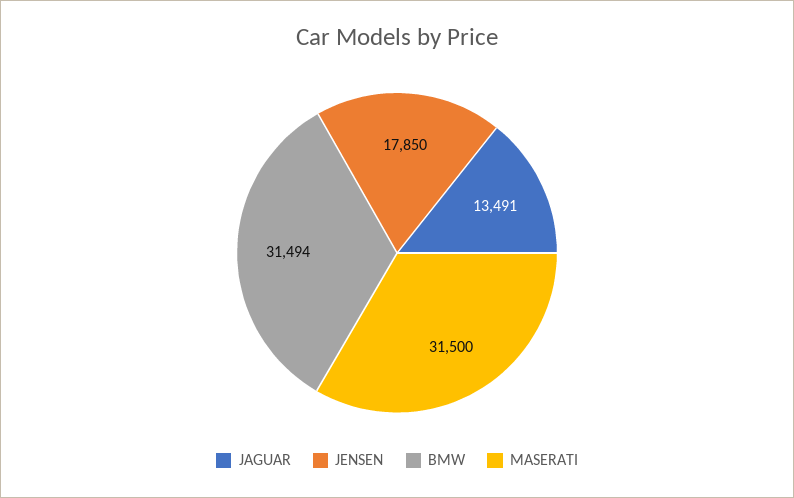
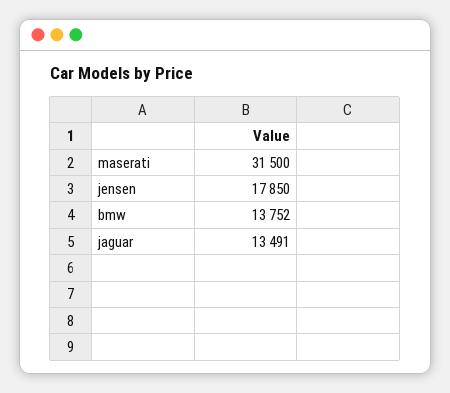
  {
    "JAGUAR": 13491,
    "JENSEN": 17850,
-   "BMW": 31494,
+   "BMW": 13752,
    "MASERATI": 31500
  }

